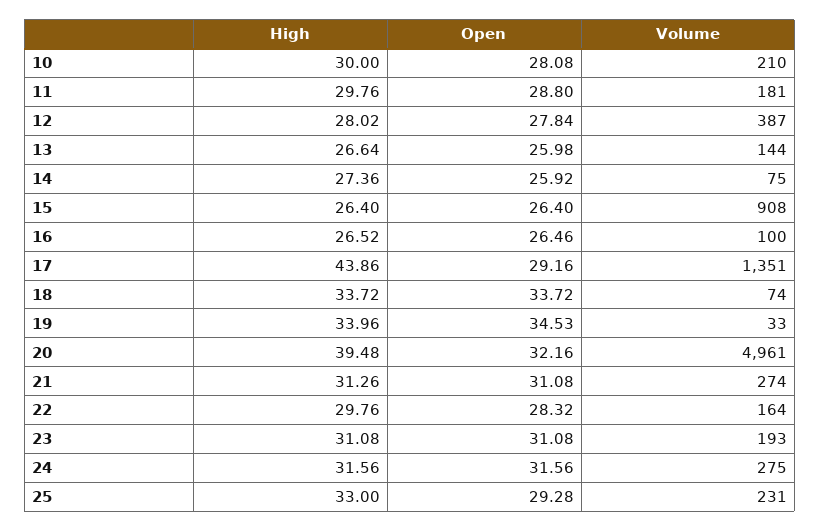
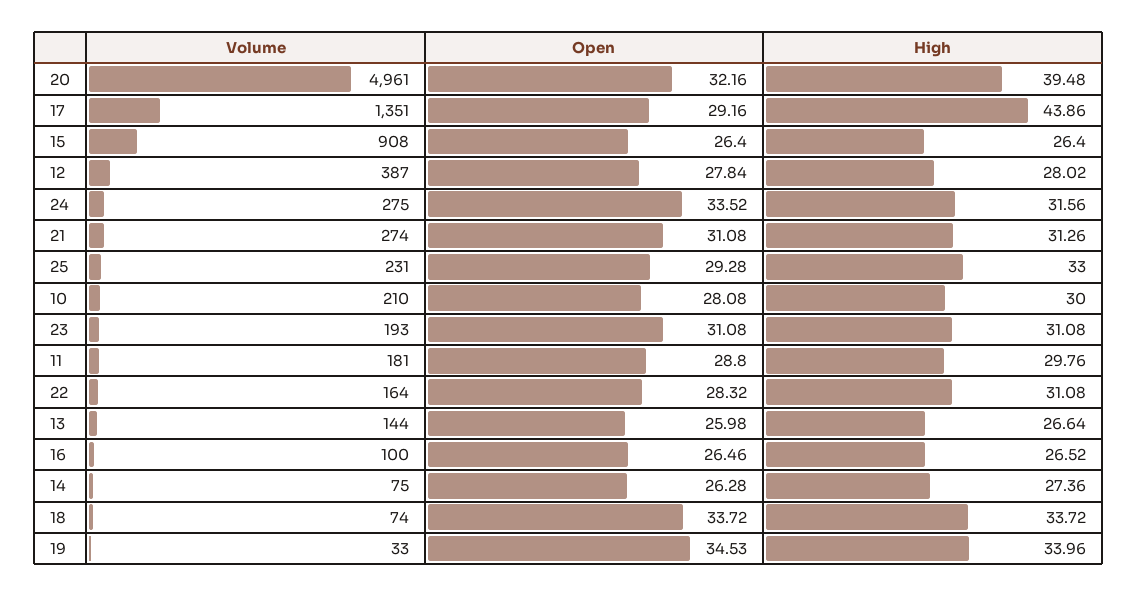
  {
    "High": {
      "10": 30,
      "11": 29.76,
      "12": 28.02,
      "13": 26.64,
      "14": 27.36,
      "15": 26.4,
      "16": 26.52,
      "17": 43.86,
      "18": 33.72,
      "19": 33.96,
      "20": 39.48,
      "21": 31.26,
-     "22": 29.76,
+     "22": 31.08,
      "23": 31.08,
      "24": 31.56,
      "25": 33
    },
    "Open": {
      "10": 28.08,
      "11": 28.8,
      "12": 27.84,
      "13": 25.98,
-     "14": 25.92,
+     "14": 26.28,
      "15": 26.4,
      "16": 26.46,
      "17": 29.16,
      "18": 33.72,
      "19": 34.53,
      "20": 32.16,
      "21": 31.08,
      "22": 28.32,
      "23": 31.08,
-     "24": 31.56,
+     "24": 33.52,
      "25": 29.28
    },
    "Volume": {
      "10": 210,
      "11": 181,
      "12": 387,
      "13": 144,
      "14": 75,
      "15": 908,
      "16": 100,
      "17": 1351,
      "18": 74,
      "19": 33,
      "20": 4961,
      "21": 274,
      "22": 164,
      "23": 193,
      "24": 275,
      "25": 231
    }
  }

